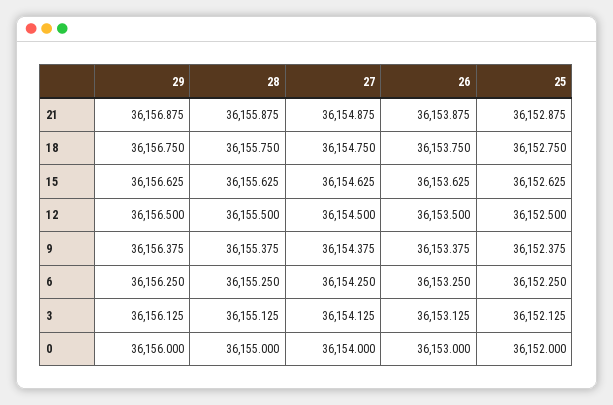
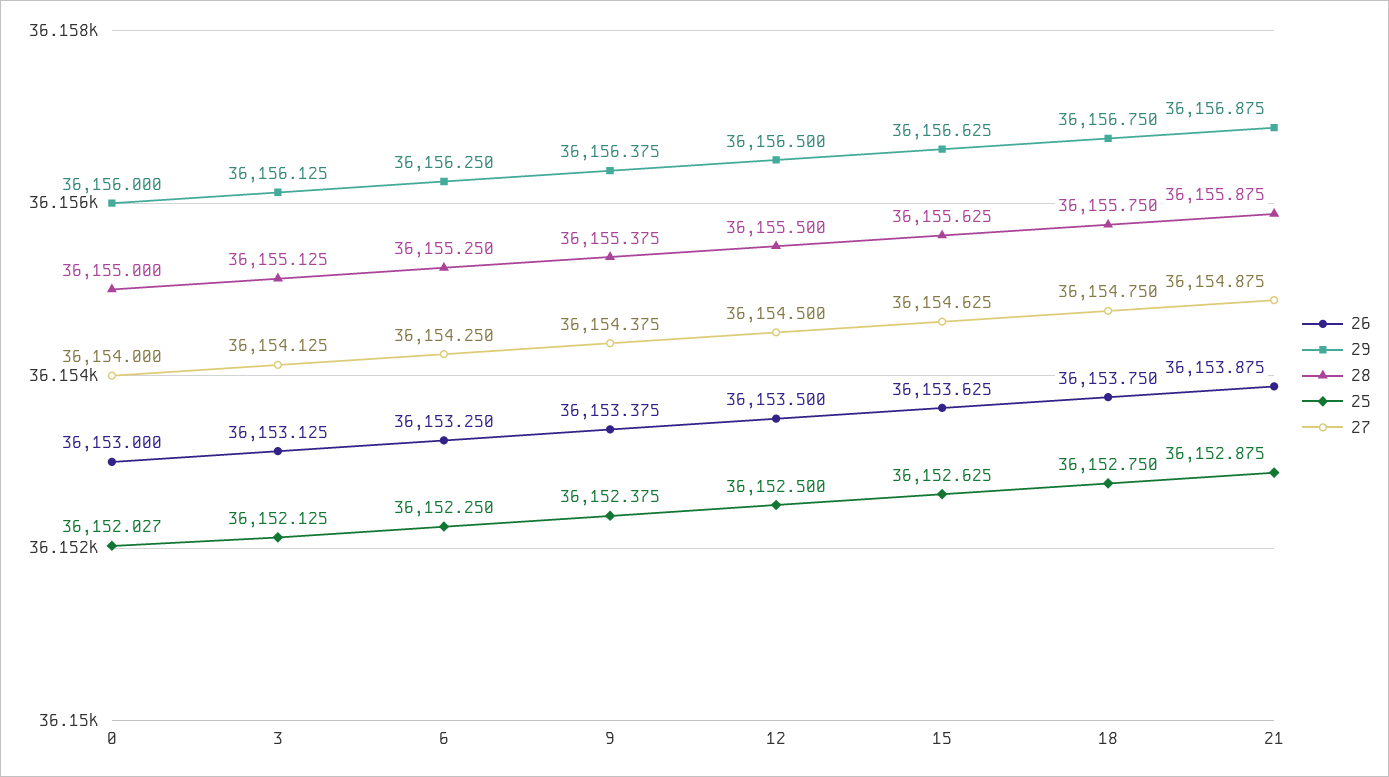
  {
    "29": {
      "21": 36156.875,
      "18": 36156.75,
      "15": 36156.625,
      "12": 36156.5,
      "9": 36156.375,
      "6": 36156.25,
      "3": 36156.125,
      "0": 36156
    },
    "28": {
      "21": 36155.875,
      "18": 36155.75,
      "15": 36155.625,
      "12": 36155.5,
      "9": 36155.375,
      "6": 36155.25,
      "3": 36155.125,
      "0": 36155
    },
    "27": {
      "21": 36154.875,
      "18": 36154.75,
      "15": 36154.625,
      "12": 36154.5,
      "9": 36154.375,
      "6": 36154.25,
      "3": 36154.125,
      "0": 36154
    },
    "26": {
      "21": 36153.875,
      "18": 36153.75,
      "15": 36153.625,
      "12": 36153.5,
      "9": 36153.375,
      "6": 36153.25,
      "3": 36153.125,
      "0": 36153
    },
    "25": {
      "21": 36152.875,
      "18": 36152.75,
      "15": 36152.625,
      "12": 36152.5,
      "9": 36152.375,
      "6": 36152.25,
      "3": 36152.125,
-     "0": 36152
+     "0": 36152.027
    }
  }

